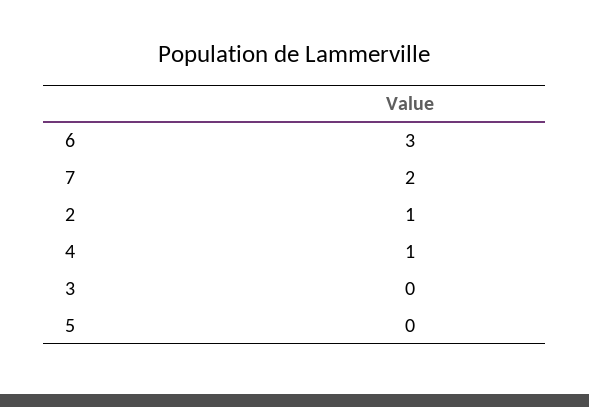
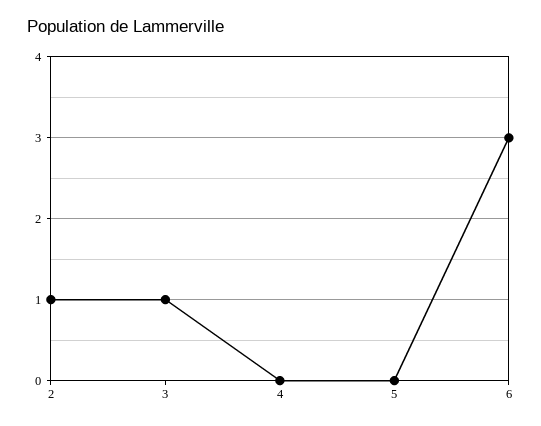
  {
    "6": 3,
-   "7": 2,
    "2": 1,
-   "4": 1,
+   "4": 0,
-   "3": 0,
+   "3": 1,
    "5": 0
  }

